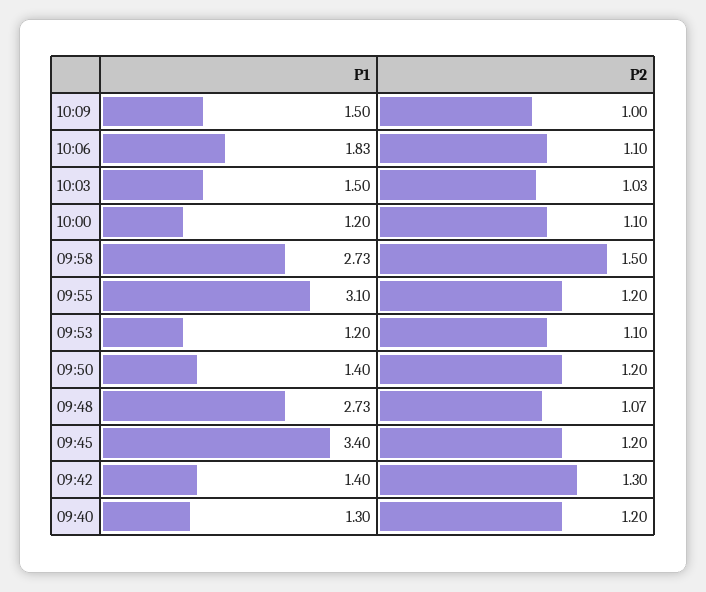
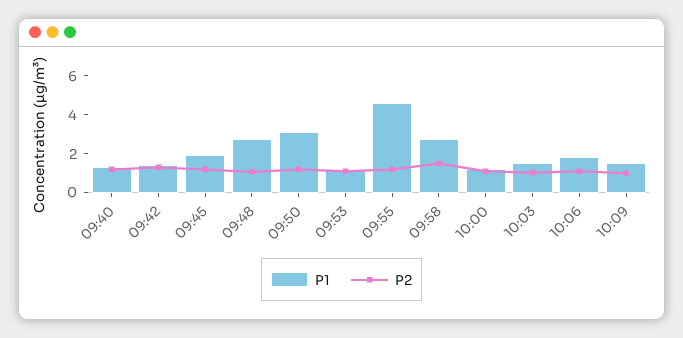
  {
    "P1": {
      "10:09": 1.5,
      "10:06": 1.83,
      "10:03": 1.5,
      "10:00": 1.2,
      "09:58": 2.73,
-     "09:55": 3.1,
+     "09:55": 4.5,
      "09:53": 1.2,
-     "09:50": 1.4,
+     "09:50": 3,
      "09:48": 2.73,
-     "09:45": 3.4,
+     "09:45": 2,
      "09:42": 1.4,
      "09:40": 1.3
    },
    "P2": {
      "10:09": 1,
      "10:06": 1.1,
      "10:03": 1.03,
      "10:00": 1.1,
      "09:58": 1.5,
      "09:55": 1.2,
      "09:53": 1.1,
      "09:50": 1.2,
      "09:48": 1.07,
      "09:45": 1.2,
      "09:42": 1.3,
      "09:40": 1.2
    }
  }

